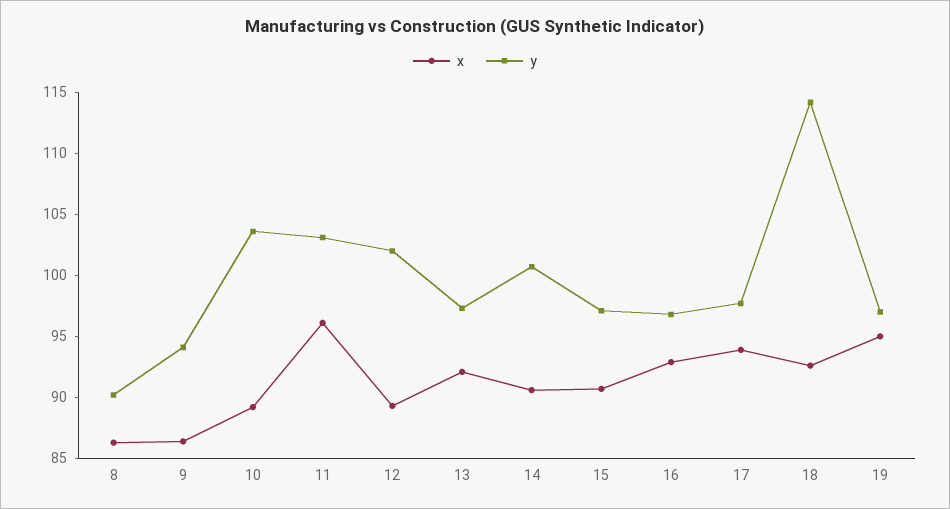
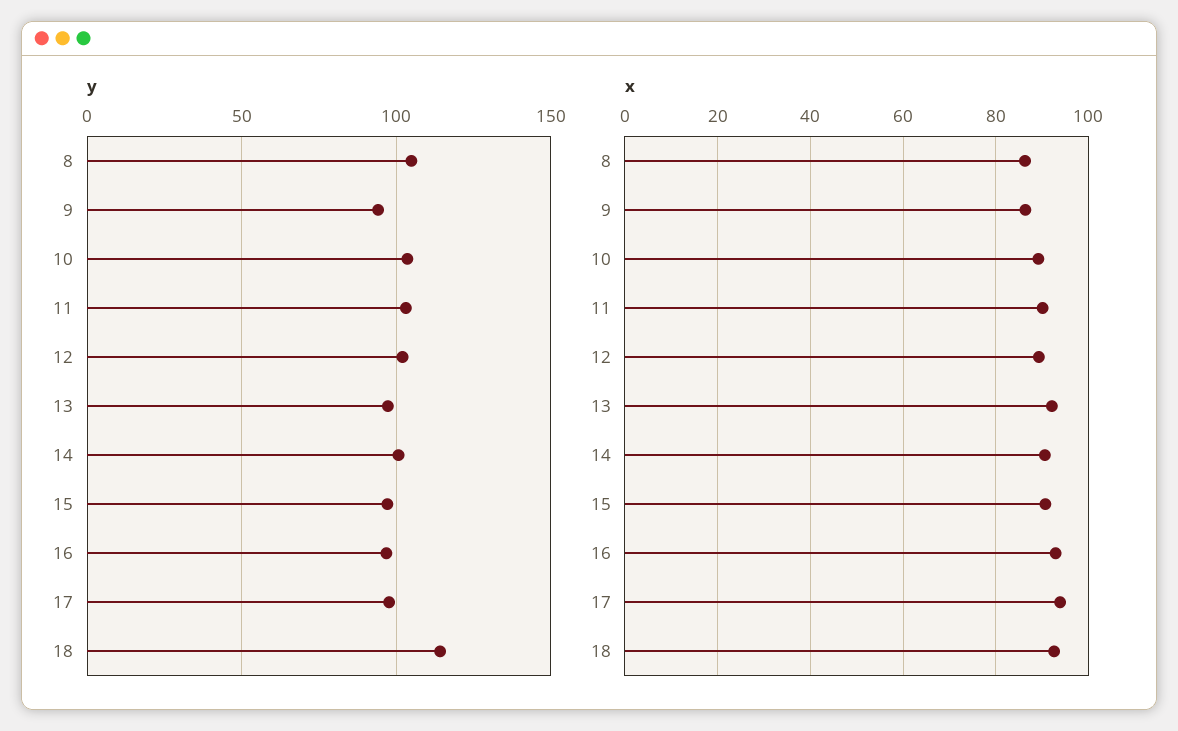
  {
    "x": {
      "8": 86,
      "9": 86,
      "10": 89,
-     "11": 96,
+     "11": 90,
      "12": 89,
      "13": 92,
      "14": 91,
      "15": 91,
      "16": 93,
      "17": 94,
-     "18": 93,
+     "18": 93
-     "19": 95
    },
    "y": {
-     "8": 90,
+     "8": 105,
      "9": 94,
      "10": 104,
      "11": 103,
      "12": 102,
      "13": 97,
      "14": 101,
      "15": 97,
      "16": 97,
      "17": 98,
-     "18": 114,
+     "18": 114
-     "19": 97
    }
  }

